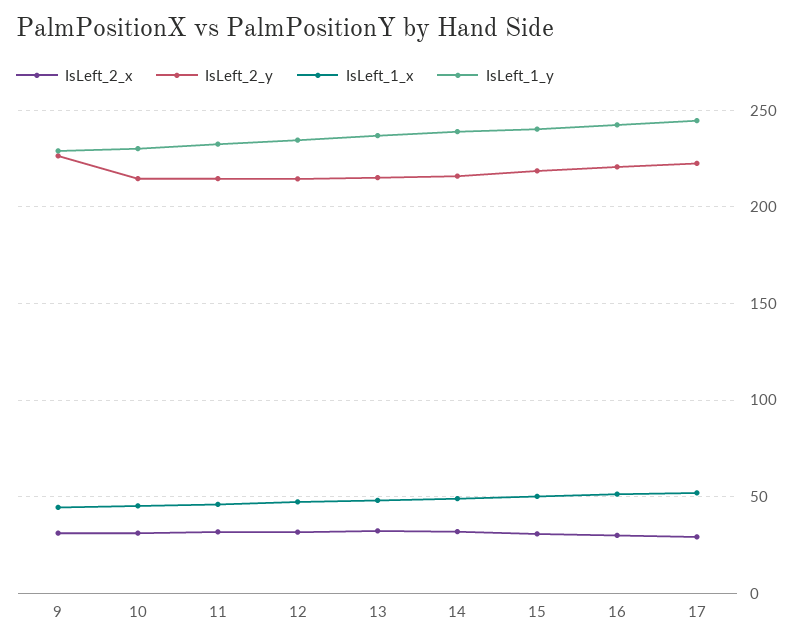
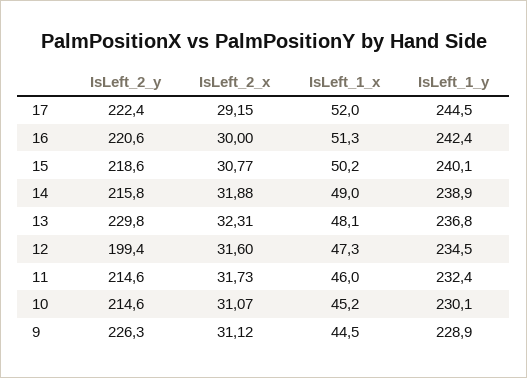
  {
    "IsLeft_2_x": {
      "9": 31.12,
      "10": 31.07,
      "11": 31.73,
      "12": 31.6,
      "13": 32.31,
      "14": 31.88,
      "15": 30.77,
      "16": 30,
      "17": 29.15
    },
    "IsLeft_2_y": {
      "9": 226.3,
      "10": 214.6,
      "11": 214.6,
-     "12": 215,
+     "12": 199.4,
-     "13": 215,
+     "13": 229.8,
      "14": 215.8,
      "15": 218.6,
      "16": 220.6,
      "17": 222.4
    },
    "IsLeft_1_x": {
      "9": 44.5,
      "10": 45.2,
      "11": 46,
      "12": 47.3,
      "13": 48.1,
      "14": 49,
      "15": 50.2,
      "16": 51.3,
      "17": 52
    },
    "IsLeft_1_y": {
      "9": 228.9,
      "10": 230.1,
      "11": 232.4,
      "12": 234.5,
      "13": 236.8,
      "14": 238.9,
      "15": 240.1,
      "16": 242.4,
      "17": 244.5
    }
  }

